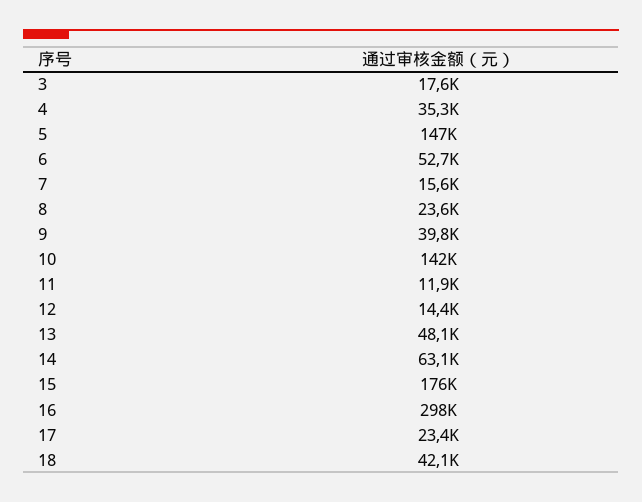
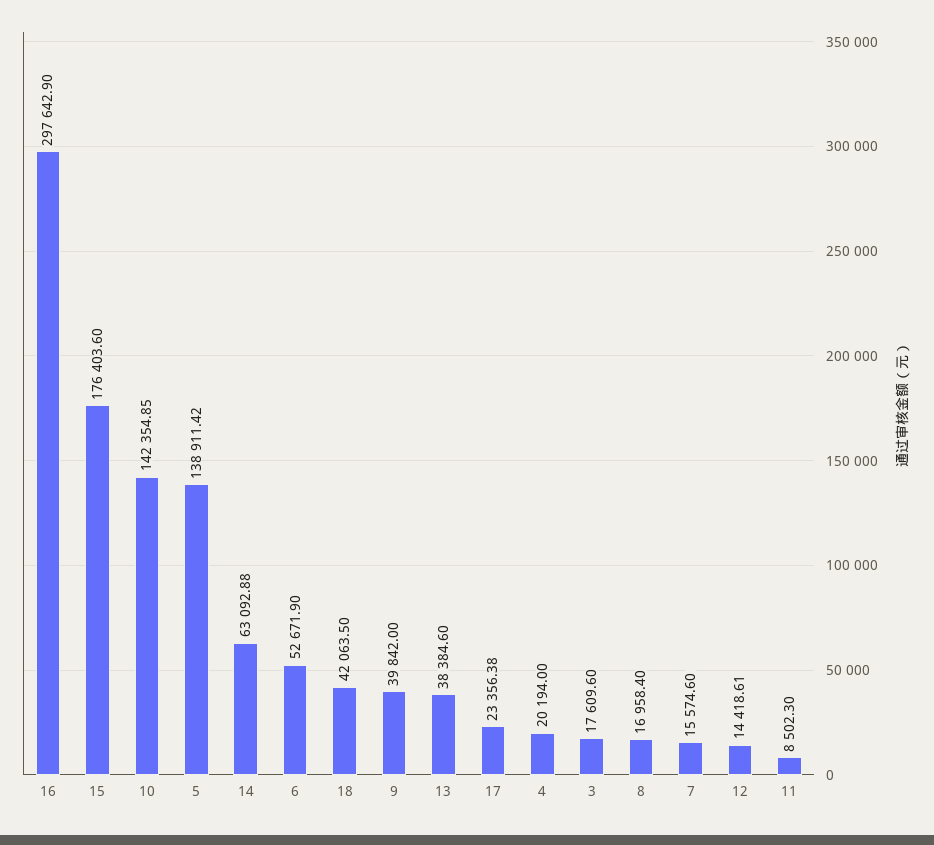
  {
    "3": 17609.6,
-   "4": 35300,
+   "4": 20194,
-   "5": 147000,
+   "5": 138911.42,
    "6": 52671.9,
    "7": 15574.6,
-   "8": 23600,
+   "8": 16958.4,
    "9": 39842,
    "10": 142354.85,
-   "11": 11900,
+   "11": 8502.3,
    "12": 14418.61,
-   "13": 48100,
+   "13": 38384.6,
    "14": 63092.88,
    "15": 176403.6,
    "16": 297642.9,
    "17": 23356.38,
    "18": 42063.5
  }

